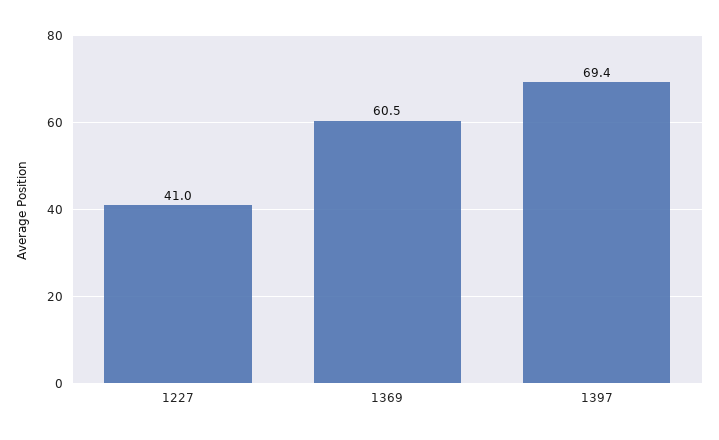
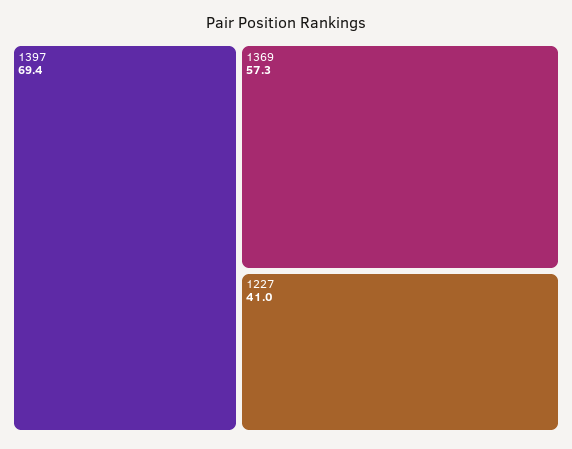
  {
    "1227": 41,
-   "1369": 60.5,
+   "1369": 57.3,
    "1397": 69.4
  }

